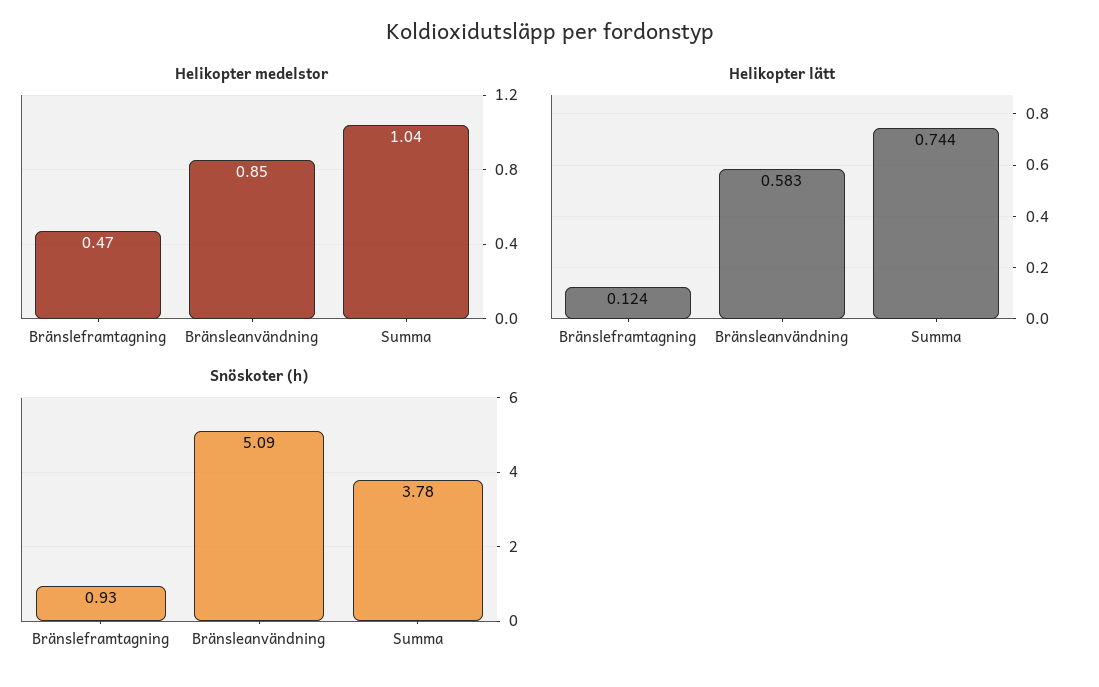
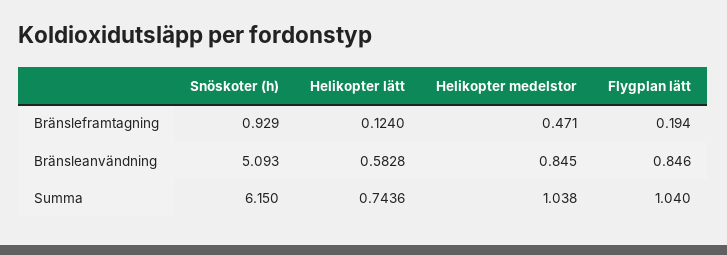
  {
    "Helikopter medelstor": {
      "Bränsleframtagning": 0.471,
      "Bränsleanvändning": 0.845,
      "Summa": 1.038
    },
    "Helikopter lätt": {
      "Bränsleframtagning": 0.124,
      "Bränsleanvändning": 0.5828,
      "Summa": 0.7436
    },
    "Snöskoter (h)": {
      "Bränsleframtagning": 0.929,
      "Bränsleanvändning": 5.093,
-     "Summa": 3.78
+     "Summa": 6.15
-   }
+   },
+   "Flygplan lätt": {
+     "Bränsleframtagning": 0.194,
+     "Bränsleanvändning": 0.846,
+     "Summa": 1.04
+   }
  }

